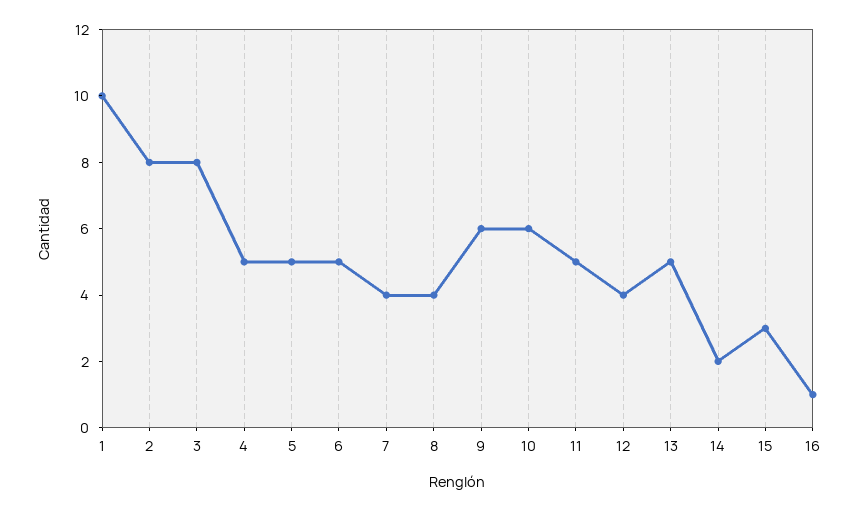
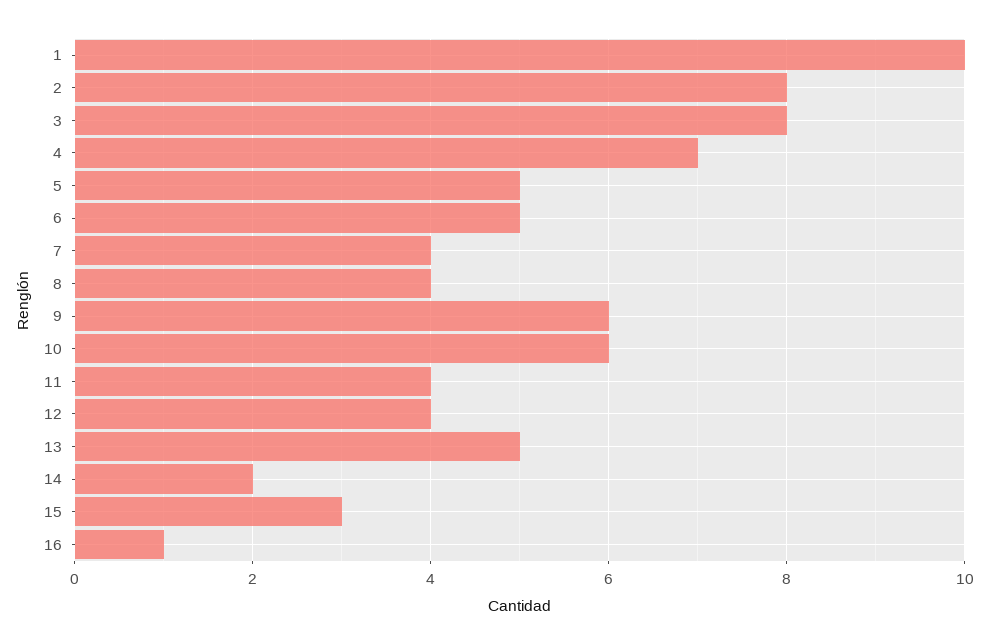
  {
    "1": 10,
    "2": 8,
    "3": 8,
-   "4": 5,
+   "4": 7,
    "5": 5,
    "6": 5,
    "7": 4,
    "8": 4,
    "9": 6,
    "10": 6,
-   "11": 5,
+   "11": 4,
    "12": 4,
    "13": 5,
    "14": 2,
    "15": 3,
    "16": 1
  }

